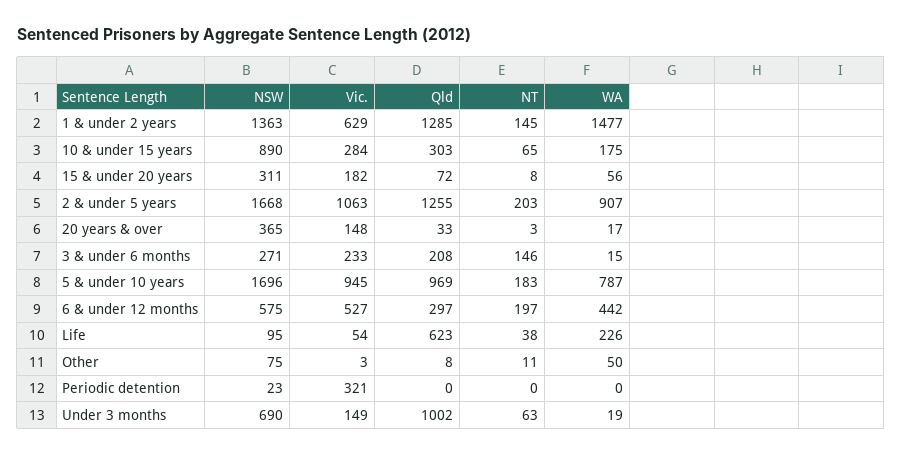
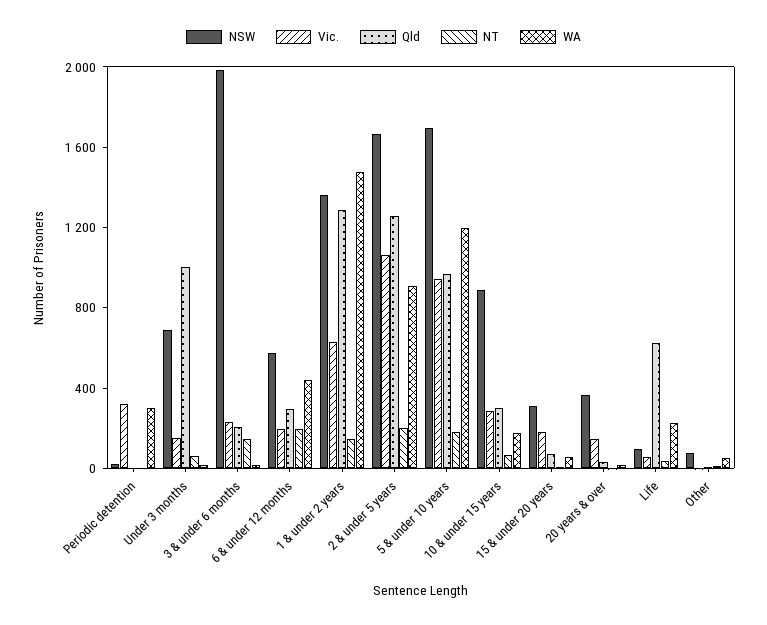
  {
    "NSW": {
      "1 & under 2 years": 1363,
      "10 & under 15 years": 890,
      "15 & under 20 years": 311,
      "2 & under 5 years": 1668,
      "20 years & over": 365,
-     "3 & under 6 months": 271,
+     "3 & under 6 months": 2000,
      "5 & under 10 years": 1696,
      "6 & under 12 months": 575,
      "Life": 95,
      "Other": 75,
      "Periodic detention": 23,
      "Under 3 months": 690
    },
    "Vic.": {
      "1 & under 2 years": 629,
      "10 & under 15 years": 284,
      "15 & under 20 years": 182,
      "2 & under 5 years": 1063,
      "20 years & over": 148,
      "3 & under 6 months": 233,
      "5 & under 10 years": 945,
-     "6 & under 12 months": 527,
+     "6 & under 12 months": 200,
      "Life": 54,
      "Other": 3,
      "Periodic detention": 321,
      "Under 3 months": 149
    },
    "Qld": {
      "1 & under 2 years": 1285,
      "10 & under 15 years": 303,
      "15 & under 20 years": 72,
      "2 & under 5 years": 1255,
      "20 years & over": 33,
      "3 & under 6 months": 208,
      "5 & under 10 years": 969,
      "6 & under 12 months": 297,
      "Life": 623,
      "Other": 8,
      "Periodic detention": 0,
      "Under 3 months": 1002
    },
    "NT": {
      "1 & under 2 years": 145,
      "10 & under 15 years": 65,
      "15 & under 20 years": 8,
      "2 & under 5 years": 203,
      "20 years & over": 3,
      "3 & under 6 months": 146,
      "5 & under 10 years": 183,
      "6 & under 12 months": 197,
      "Life": 38,
      "Other": 11,
      "Periodic detention": 0,
      "Under 3 months": 63
    },
    "WA": {
      "1 & under 2 years": 1477,
      "10 & under 15 years": 175,
      "15 & under 20 years": 56,
      "2 & under 5 years": 907,
      "20 years & over": 17,
      "3 & under 6 months": 15,
-     "5 & under 10 years": 787,
+     "5 & under 10 years": 1200,
      "6 & under 12 months": 442,
      "Life": 226,
      "Other": 50,
-     "Periodic detention": 0,
+     "Periodic detention": 300,
      "Under 3 months": 19
    }
  }

